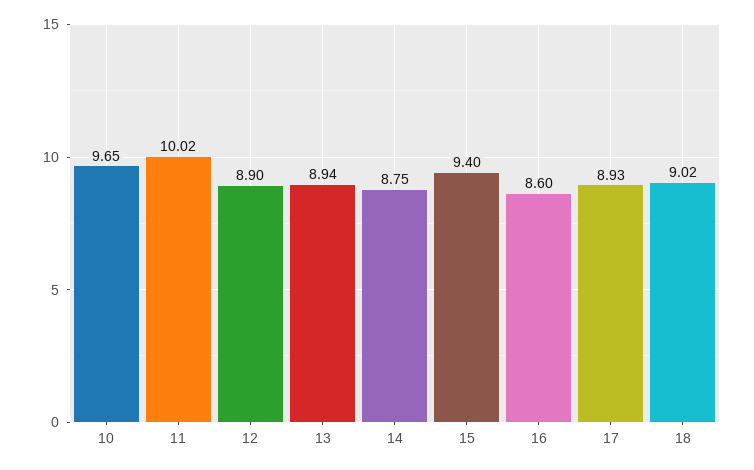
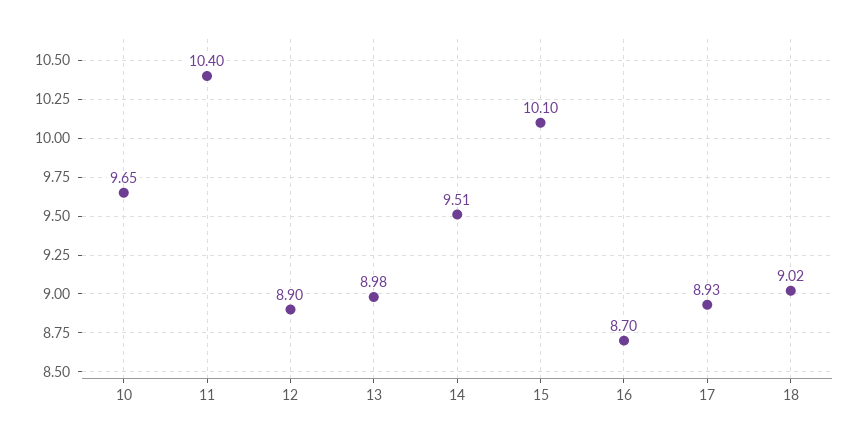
  {
    "10": 9.65,
-   "11": 10.02,
+   "11": 10.4,
    "12": 8.9,
-   "13": 8.94,
+   "13": 8.98,
-   "14": 8.75,
+   "14": 9.51,
-   "15": 9.4,
+   "15": 10.1,
-   "16": 8.6,
+   "16": 8.7,
    "17": 8.93,
    "18": 9.02
  }

